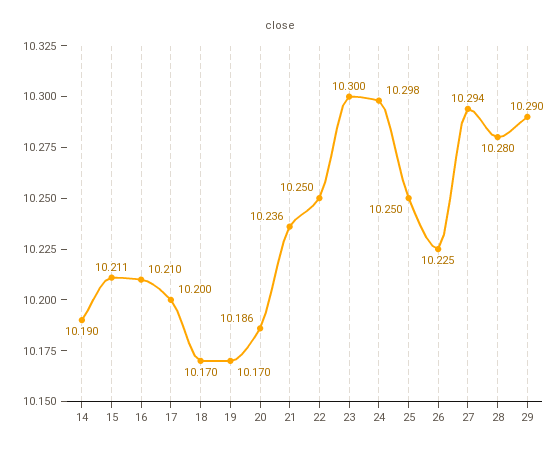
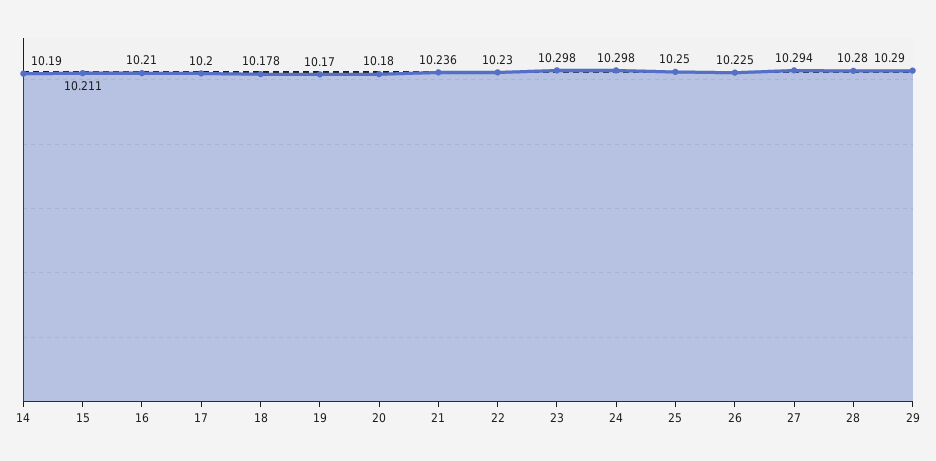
  {
    "14": 10.19,
    "15": 10.211,
    "16": 10.21,
    "17": 10.2,
-   "18": 10.17,
+   "18": 10.178,
    "19": 10.17,
-   "20": 10.186,
+   "20": 10.18,
    "21": 10.236,
-   "22": 10.25,
+   "22": 10.23,
-   "23": 10.3,
+   "23": 10.298,
    "24": 10.298,
    "25": 10.25,
    "26": 10.225,
    "27": 10.294,
    "28": 10.28,
    "29": 10.29
  }

